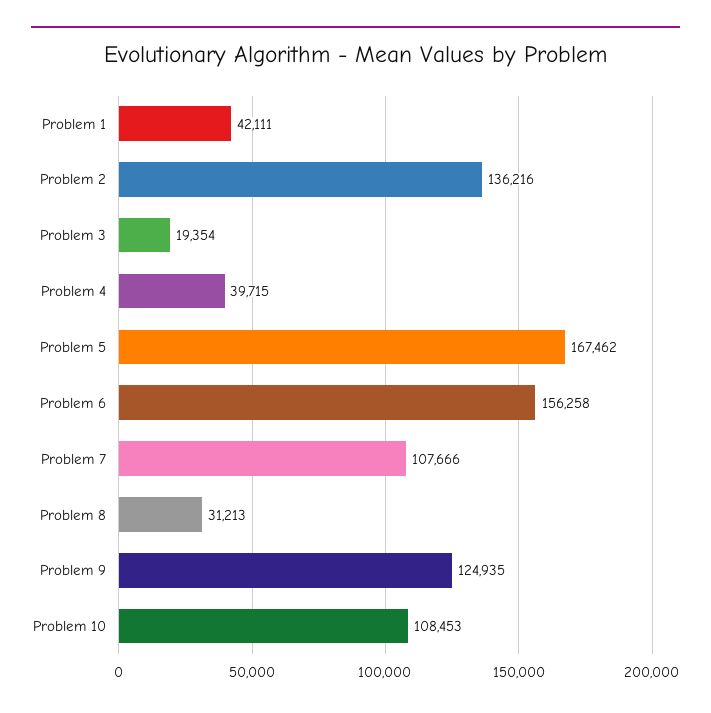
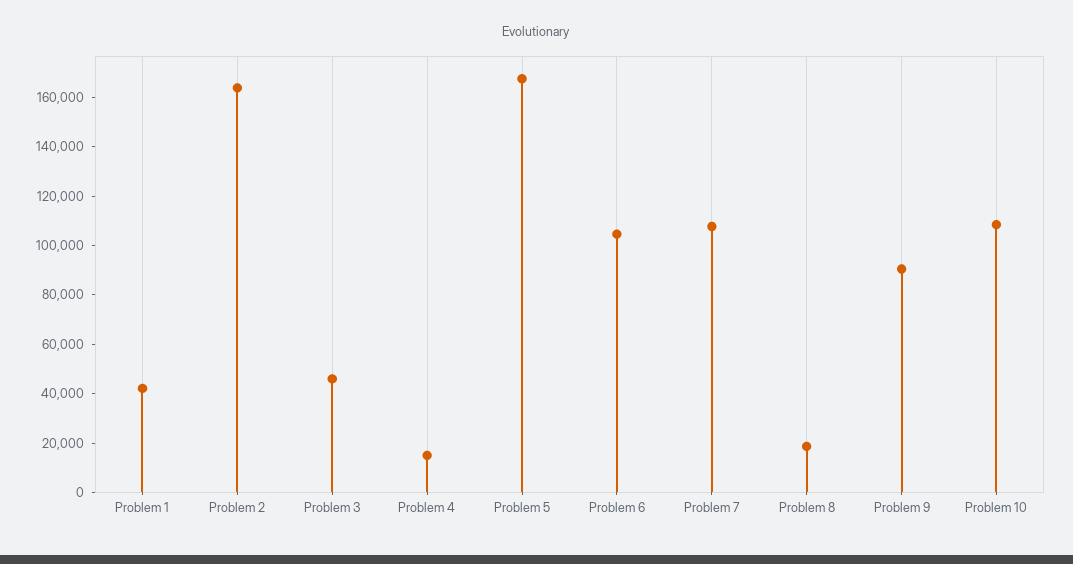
  {
    "Problem 1": 42111,
-   "Problem 2": 136216,
+   "Problem 2": 165000,
-   "Problem 3": 19354,
+   "Problem 3": 45000,
-   "Problem 4": 39715,
+   "Problem 4": 15000,
    "Problem 5": 167462,
-   "Problem 6": 156258,
+   "Problem 6": 105000,
    "Problem 7": 107666,
-   "Problem 8": 31213,
+   "Problem 8": 20000,
-   "Problem 9": 124935,
+   "Problem 9": 90000,
    "Problem 10": 108453
  }

